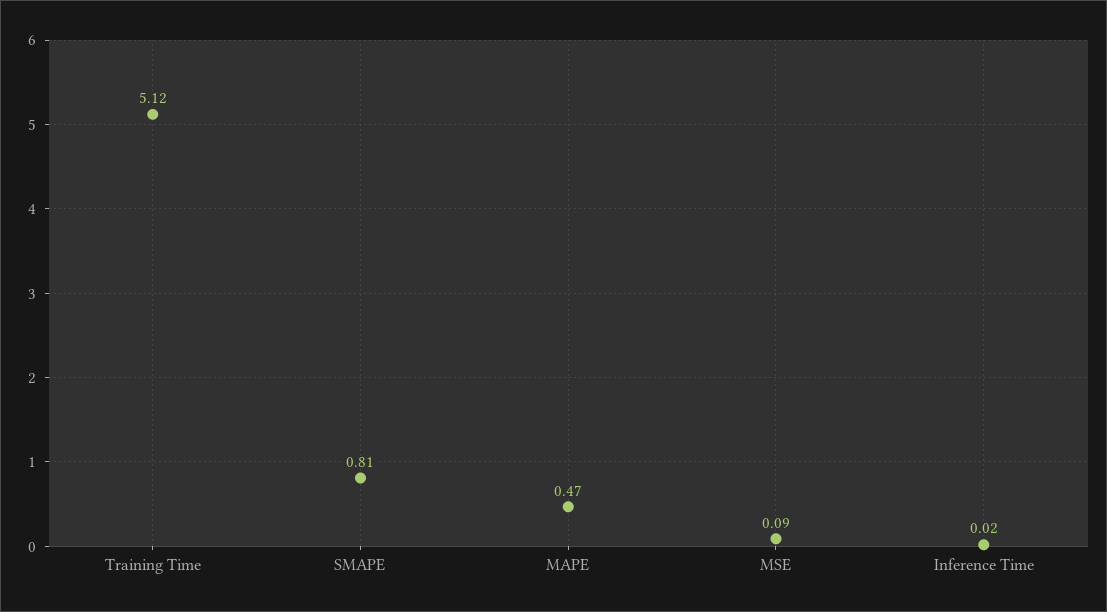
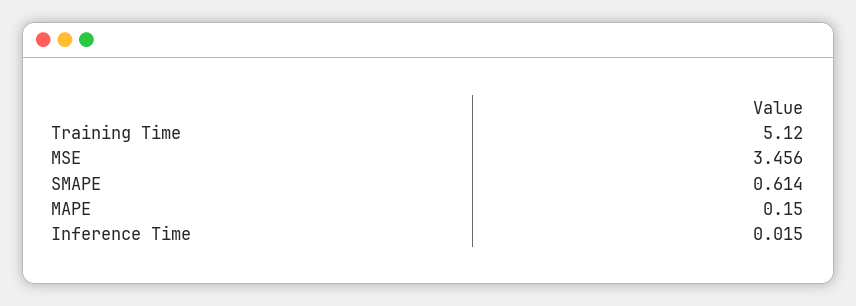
  {
    "Training Time": 5.12,
-   "SMAPE": 0.81,
+   "SMAPE": 0.614,
-   "MAPE": 0.47,
+   "MAPE": 0.15,
-   "MSE": 0.09,
+   "MSE": 3.456,
    "Inference Time": 0.015
  }

